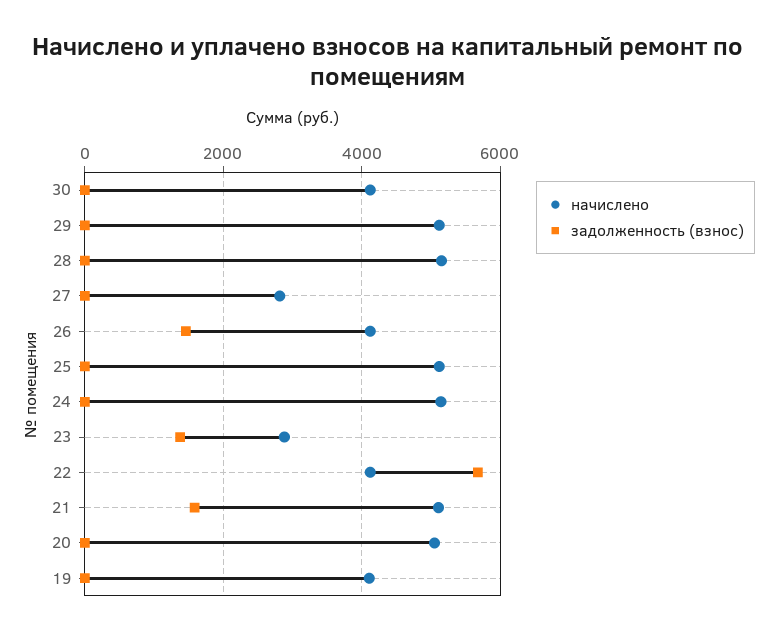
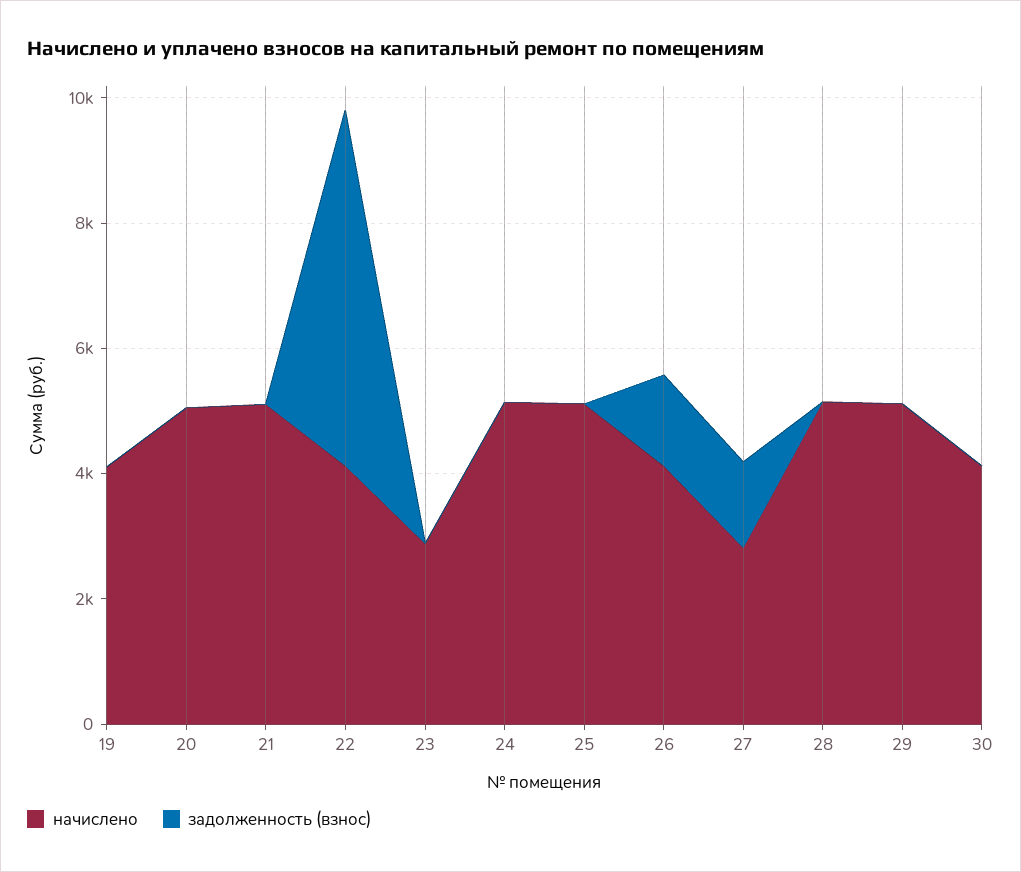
  {
    "начислено": {
      "30": 4200,
      "29": 5200,
      "28": 5200,
      "27": 2800,
      "26": 4200,
      "25": 5200,
      "24": 5200,
      "23": 2800,
      "22": 4200,
      "21": 5200,
      "20": 5000,
      "19": 4200
    },
    "задолженность (взнос)": {
      "30": 0,
      "29": 0,
      "28": 0,
-     "27": 0,
+     "27": 1500,
      "26": 1400,
      "25": 0,
      "24": 0,
-     "23": 1400,
+     "23": 0,
      "22": 5600,
-     "21": 1600,
+     "21": 0,
      "20": 0,
      "19": 0
    }
  }

